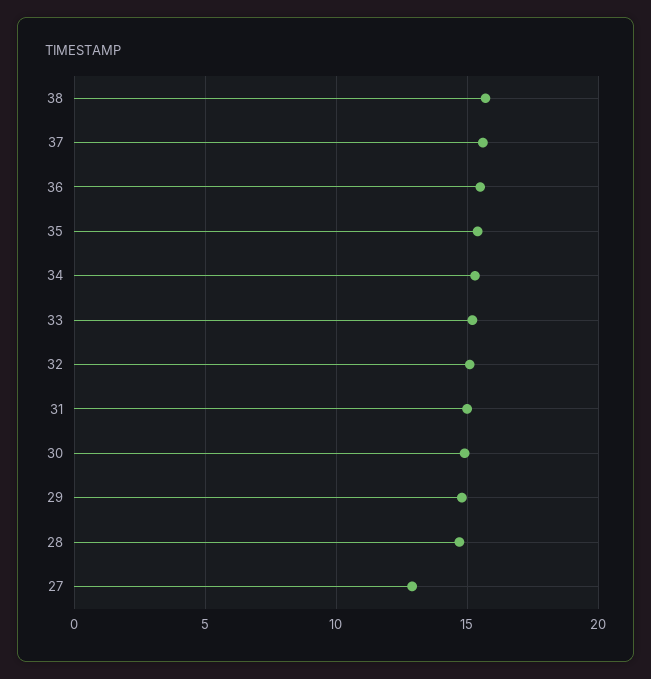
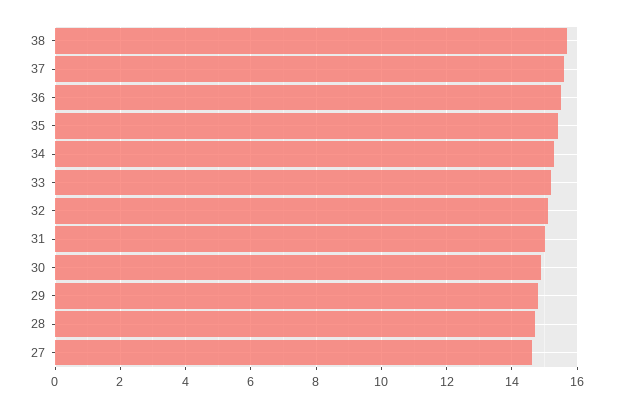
  {
    "38": 15.5,
    "37": 15.5,
    "36": 15.5,
    "35": 15.5,
    "34": 15.5,
    "33": 15,
    "32": 15,
    "31": 15,
    "30": 15,
    "29": 15,
    "28": 14.5,
-   "27": 13
+   "27": 14.5
  }

